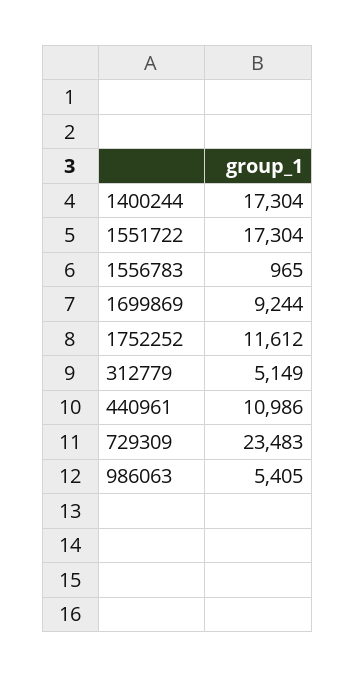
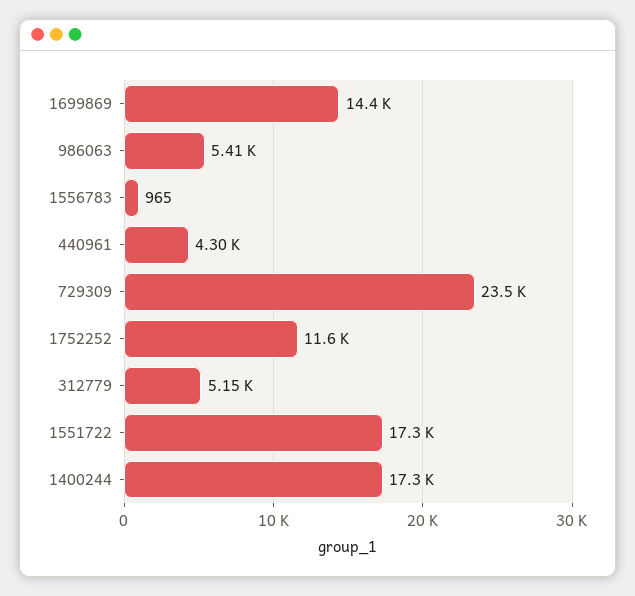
  {
    "1400244": 17304,
    "1551722": 17304,
    "1556783": 965,
-   "1699869": 9244,
+   "1699869": 14400,
    "1752252": 11612,
    "312779": 5149,
-   "440961": 10986,
+   "440961": 4300,
    "729309": 23483,
    "986063": 5405
  }

